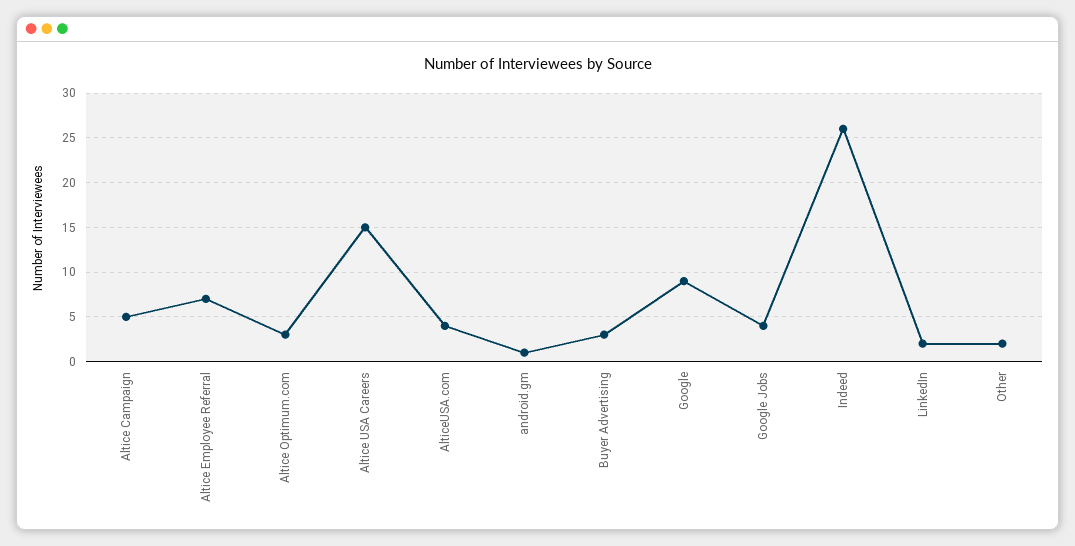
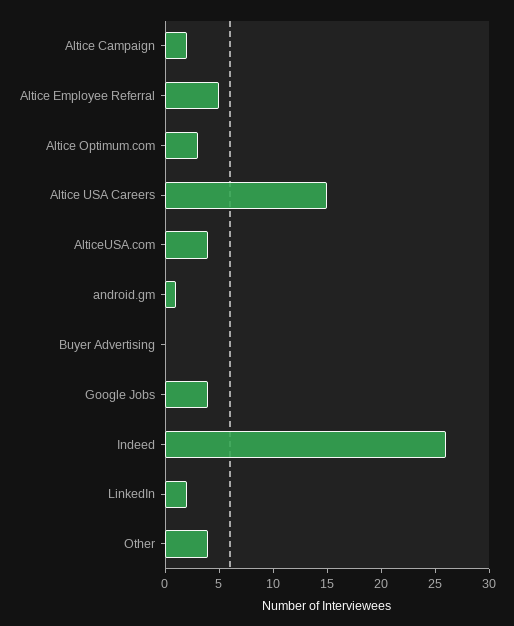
  {
-   "Altice Campaign": 5,
+   "Altice Campaign": 2,
-   "Altice Employee Referral": 7,
+   "Altice Employee Referral": 5,
    "Altice Optimum.com": 3,
    "Altice USA Careers": 15,
    "AlticeUSA.com": 4,
    "android.gm": 1,
-   "Buyer Advertising": 3,
+   "Buyer Advertising": 0,
-   "Google": 9,
    "Google Jobs": 4,
    "Indeed": 26,
    "LinkedIn": 2,
-   "Other": 2
+   "Other": 4
  }

